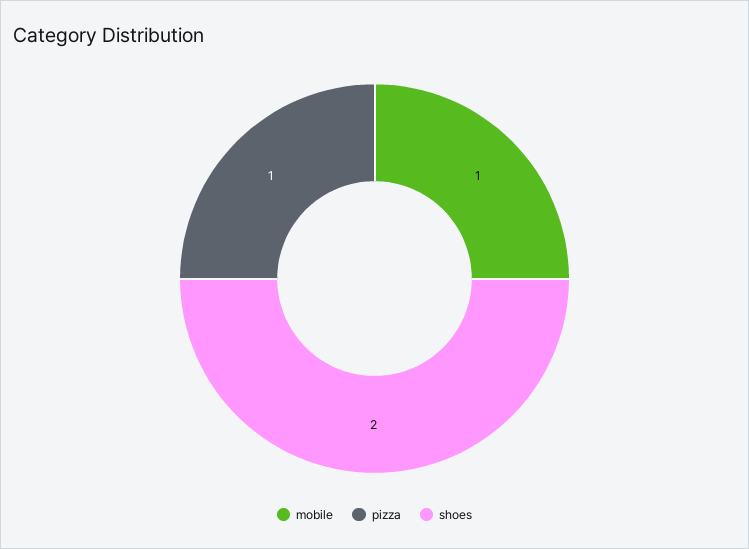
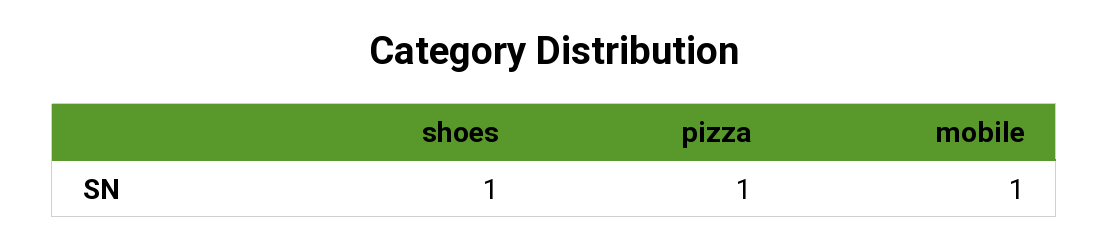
  {
    "mobile": 1,
    "pizza": 1,
-   "shoes": 2
+   "shoes": 1
  }

